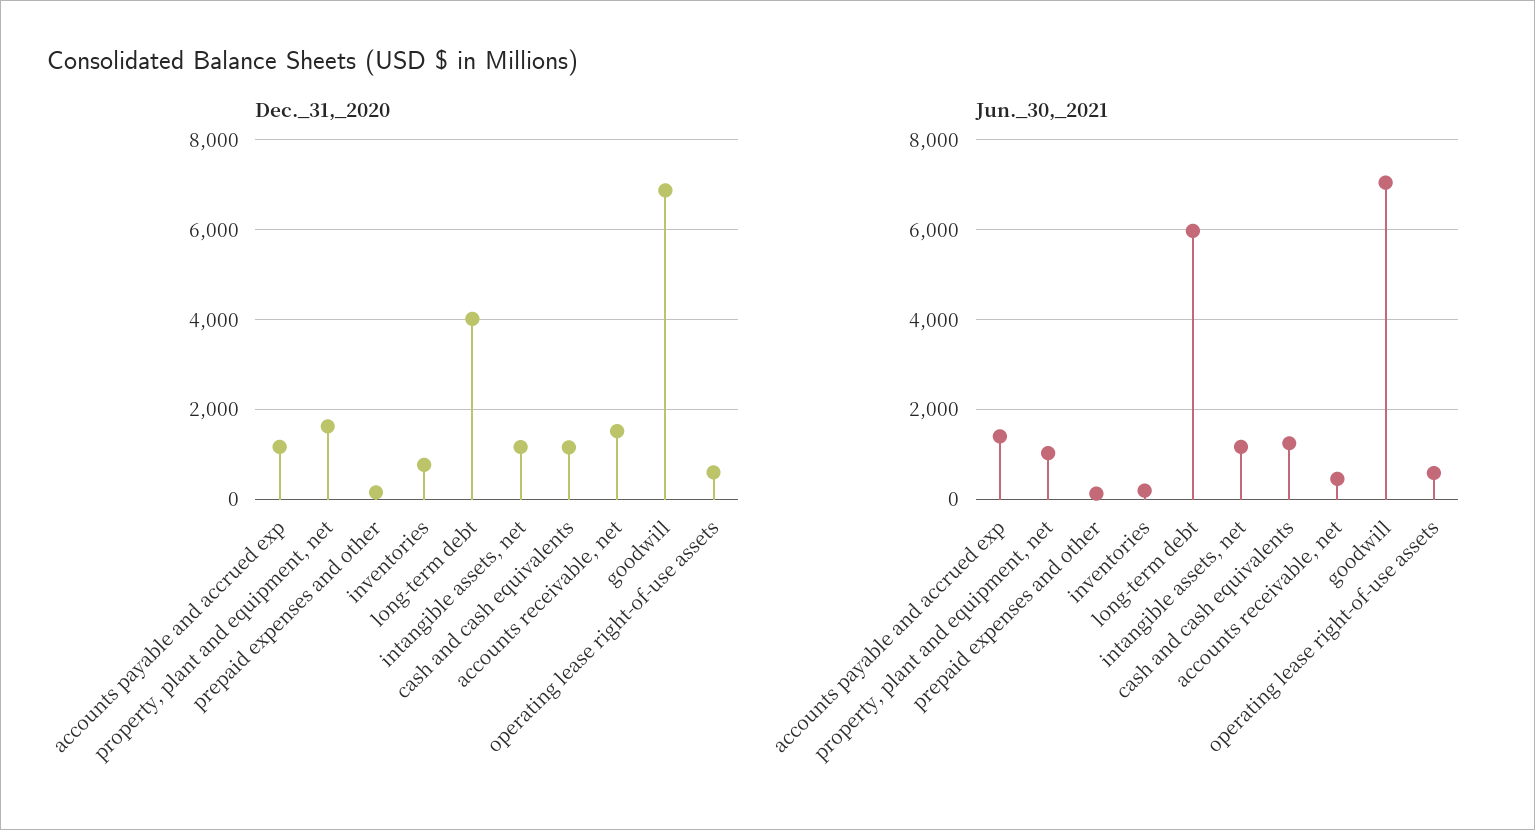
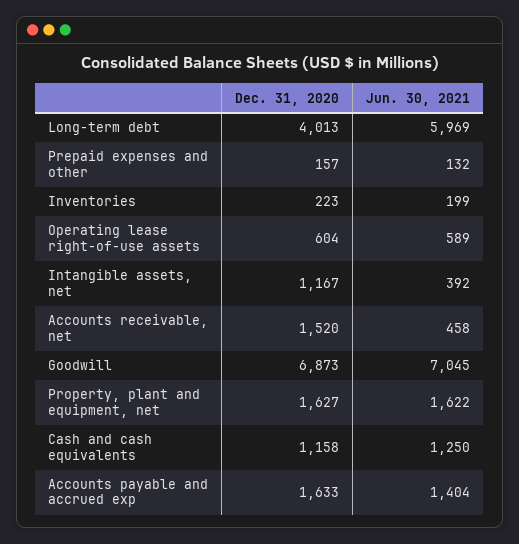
  {
    "Dec._31,_2020": {
-     "accounts payable and accrued exp": 1200,
+     "accounts payable and accrued exp": 1633,
      "property, plant and equipment, net": 1627,
      "prepaid expenses and other": 157,
-     "inventories": 800,
+     "inventories": 223,
      "long-term debt": 4013,
      "intangible assets, net": 1167,
      "cash and cash equivalents": 1158,
      "accounts receivable, net": 1520,
      "goodwill": 6873,
      "operating lease right-of-use assets": 604
    },
    "Jun._30,_2021": {
      "accounts payable and accrued exp": 1404,
-     "property, plant and equipment, net": 1000,
+     "property, plant and equipment, net": 1622,
      "prepaid expenses and other": 132,
      "inventories": 199,
      "long-term debt": 5969,
-     "intangible assets, net": 1200,
+     "intangible assets, net": 392,
      "cash and cash equivalents": 1250,
      "accounts receivable, net": 458,
      "goodwill": 7045,
      "operating lease right-of-use assets": 589
    }
  }

